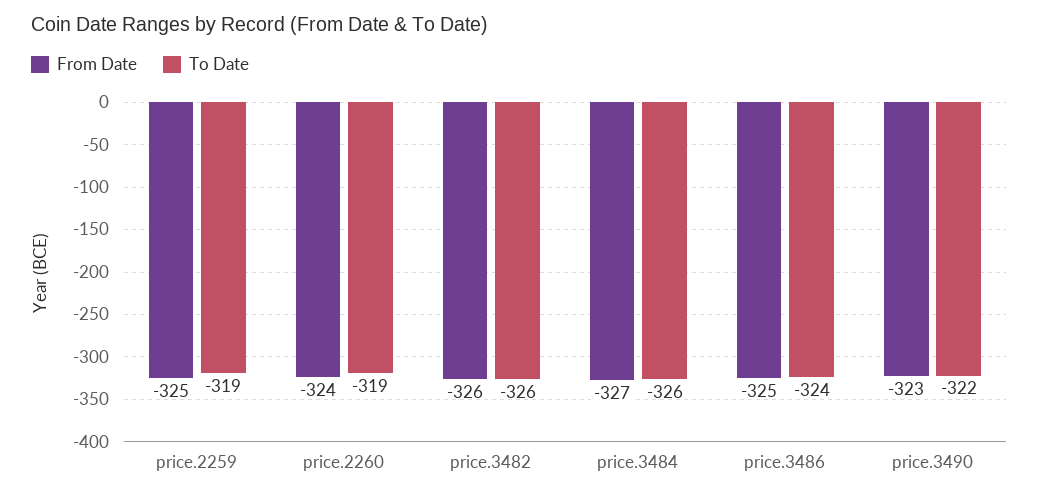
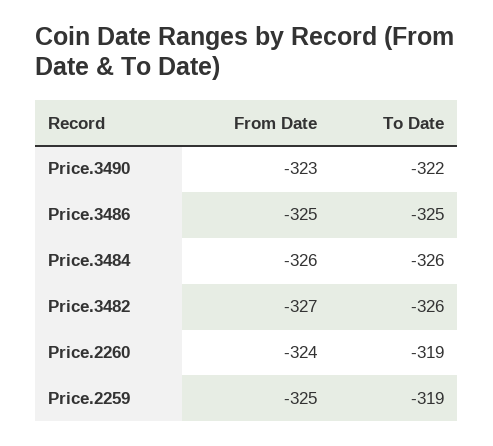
  {
    "From Date": {
      "price.2259": -325,
      "price.2260": -324,
-     "price.3482": -326,
+     "price.3482": -327,
-     "price.3484": -327,
+     "price.3484": -326,
      "price.3486": -325,
      "price.3490": -323
    },
    "To Date": {
      "price.2259": -319,
      "price.2260": -319,
      "price.3482": -326,
      "price.3484": -326,
-     "price.3486": -324,
+     "price.3486": -325,
      "price.3490": -322
    }
  }

